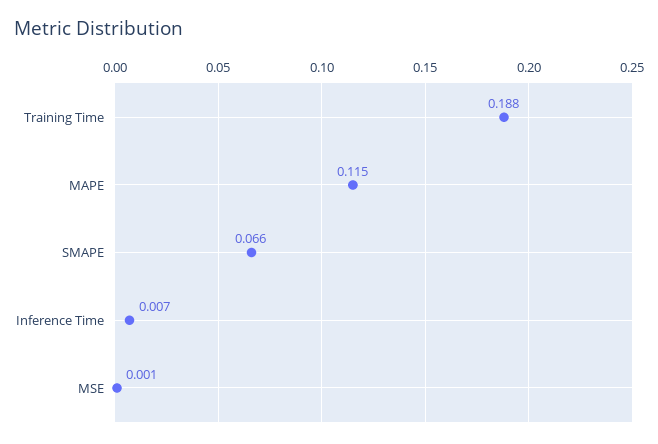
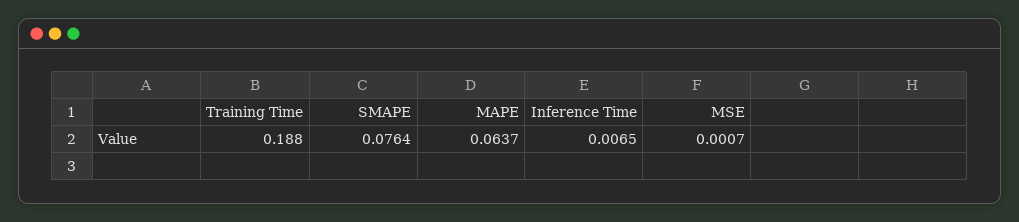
  {
    "Training Time": 0.188,
-   "MAPE": 0.115,
+   "MAPE": 0.0637,
-   "SMAPE": 0.066,
+   "SMAPE": 0.0764,
    "Inference Time": 0.0065,
    "MSE": 0.0007
  }

